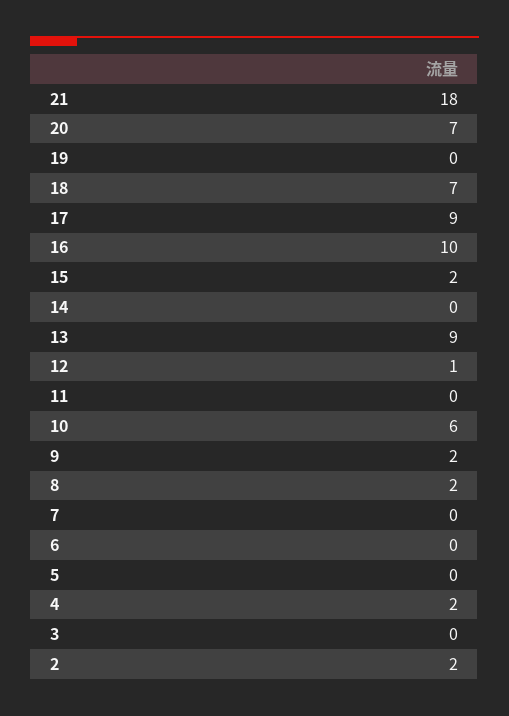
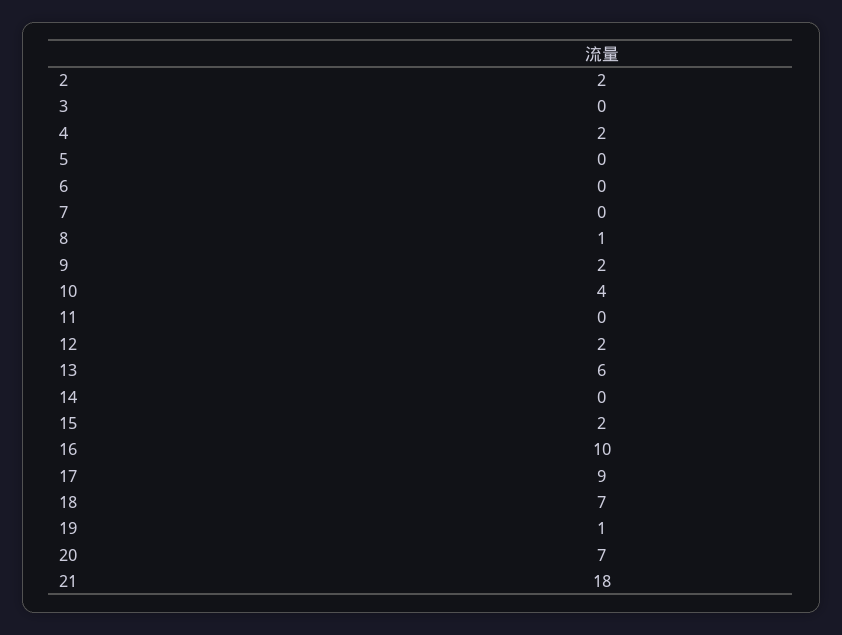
  {
    "21": 18,
    "20": 7,
-   "19": 0,
+   "19": 1,
    "18": 7,
    "17": 9,
    "16": 10,
    "15": 2,
    "14": 0,
-   "13": 9,
+   "13": 6,
-   "12": 1,
+   "12": 2,
    "11": 0,
-   "10": 6,
+   "10": 4,
    "9": 2,
-   "8": 2,
+   "8": 1,
    "7": 0,
    "6": 0,
    "5": 0,
    "4": 2,
    "3": 0,
    "2": 2
  }

